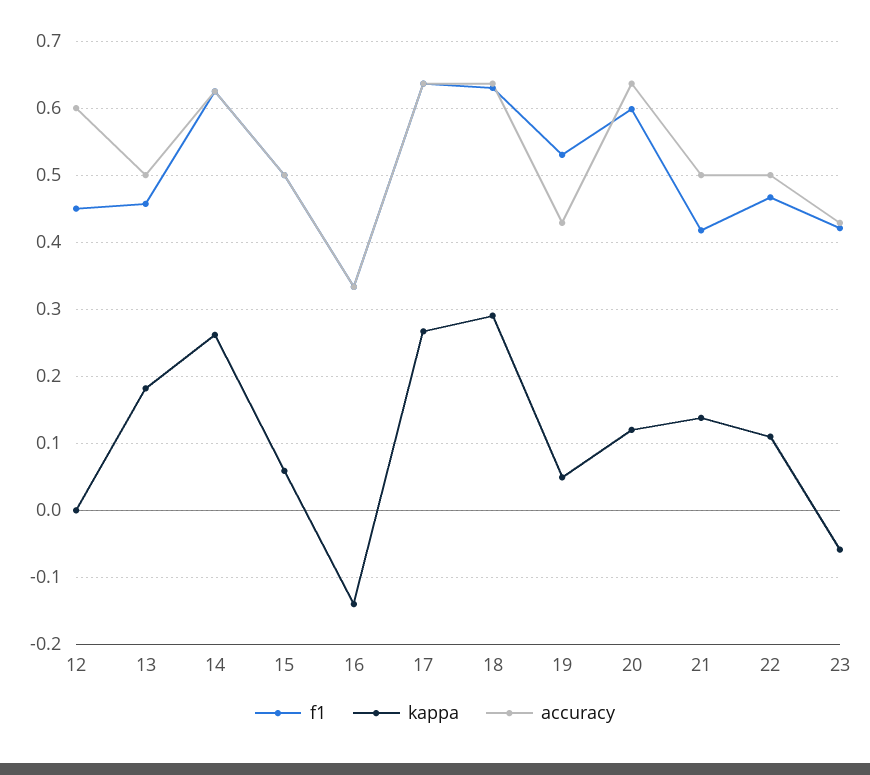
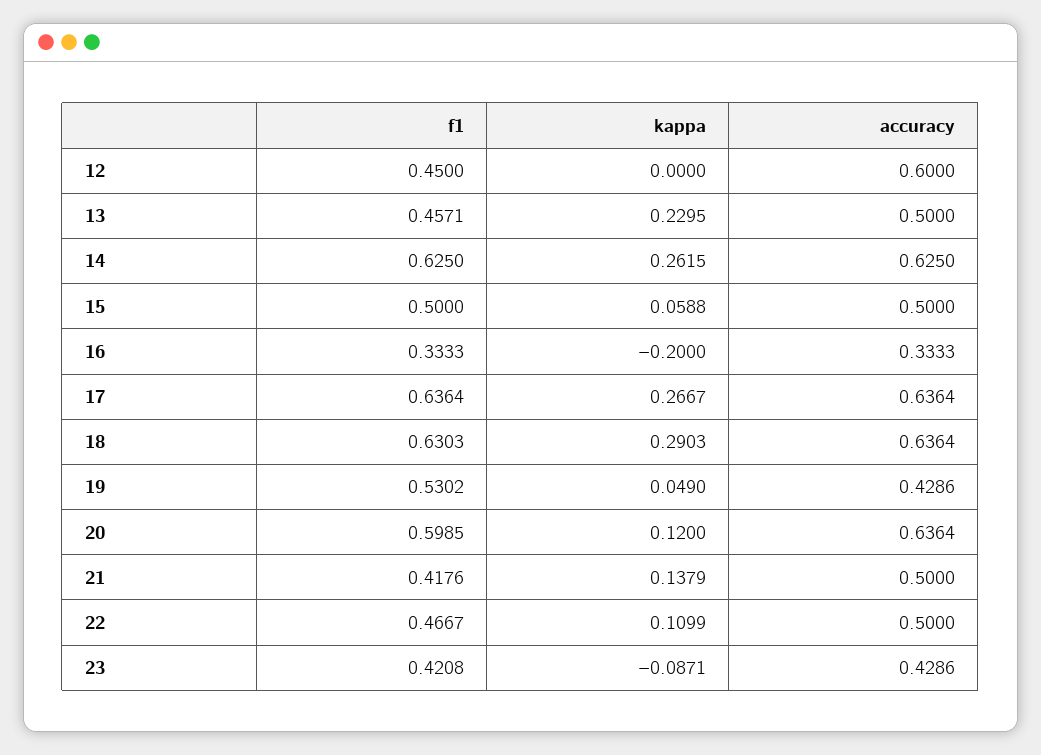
  {
    "f1": {
      "12": 0.45,
      "13": 0.4571,
      "14": 0.625,
      "15": 0.5,
      "16": 0.3333,
      "17": 0.6364,
      "18": 0.6303,
      "19": 0.5302,
      "20": 0.5985,
      "21": 0.4176,
      "22": 0.4667,
      "23": 0.4208
    },
    "kappa": {
      "12": 0,
-     "13": 0.18,
+     "13": 0.2295,
      "14": 0.2615,
      "15": 0.0588,
-     "16": -0.14,
+     "16": -0.2,
      "17": 0.2667,
      "18": 0.2903,
      "19": 0.049,
      "20": 0.12,
      "21": 0.1379,
      "22": 0.1099,
-     "23": -0.06
+     "23": -0.0871
    },
    "accuracy": {
      "12": 0.6,
      "13": 0.5,
      "14": 0.625,
      "15": 0.5,
      "16": 0.3333,
      "17": 0.6364,
      "18": 0.6364,
      "19": 0.4286,
      "20": 0.6364,
      "21": 0.5,
      "22": 0.5,
      "23": 0.4286
    }
  }

